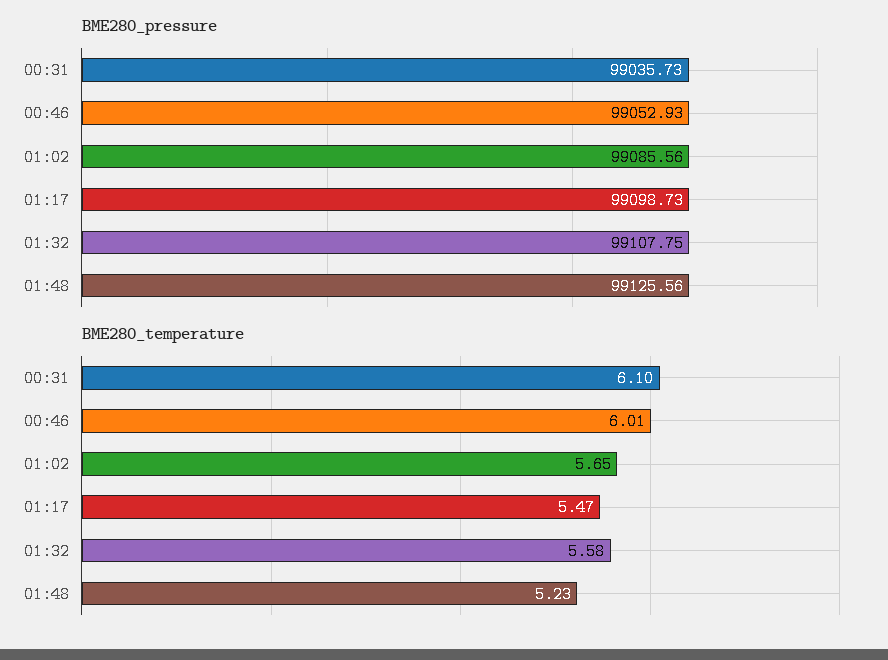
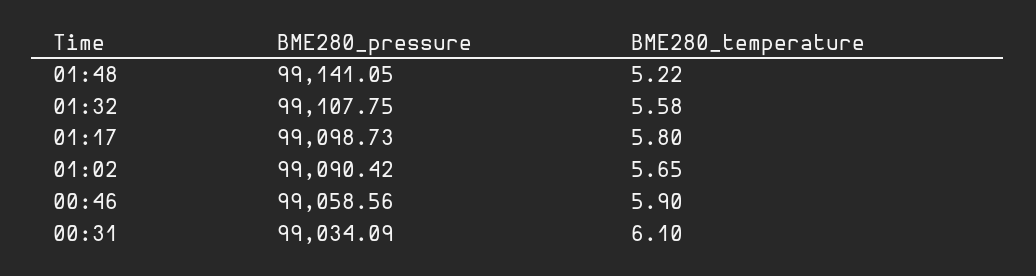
  {
    "BME280_pressure": {
-     "00:31": 99035.73,
+     "00:31": 99034.09,
-     "00:46": 99052.93,
+     "00:46": 99058.56,
-     "01:02": 99085.56,
+     "01:02": 99090.42,
      "01:17": 99098.73,
      "01:32": 99107.75,
-     "01:48": 99125.56
+     "01:48": 99141.05
    },
    "BME280_temperature": {
      "00:31": 6.1,
-     "00:46": 6.01,
+     "00:46": 5.9,
      "01:02": 5.65,
-     "01:17": 5.47,
+     "01:17": 5.8,
      "01:32": 5.58,
-     "01:48": 5.23
+     "01:48": 5.22
    }
  }

